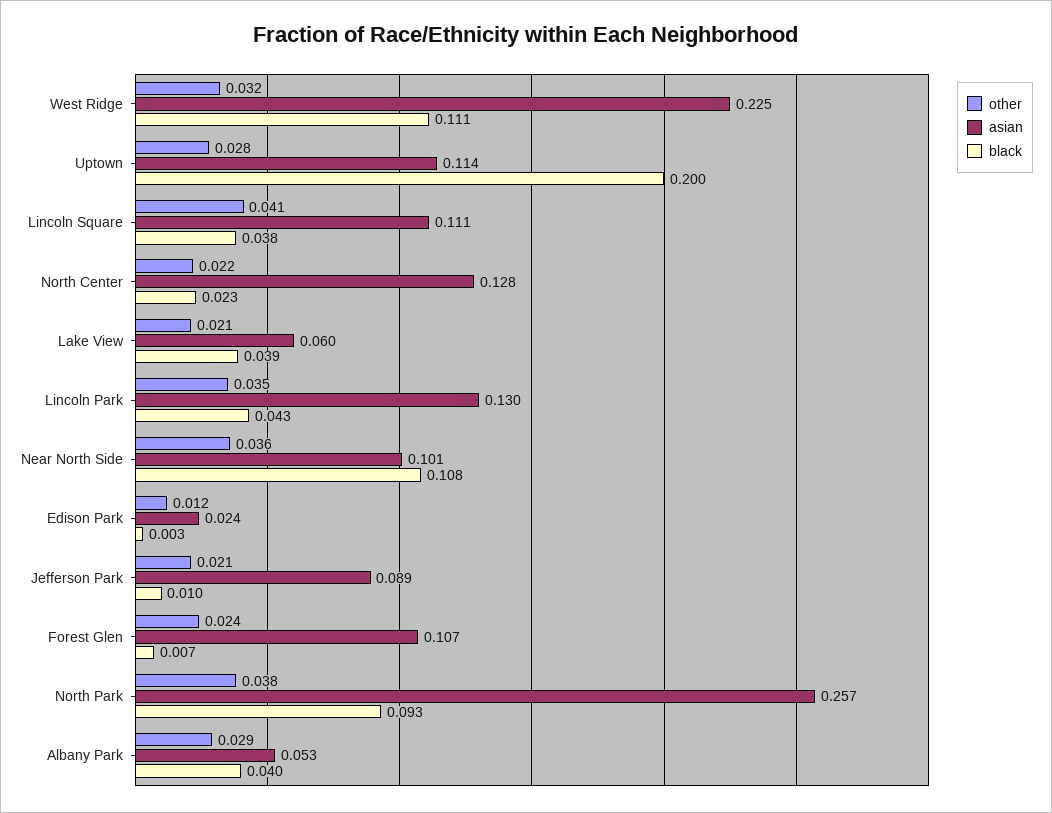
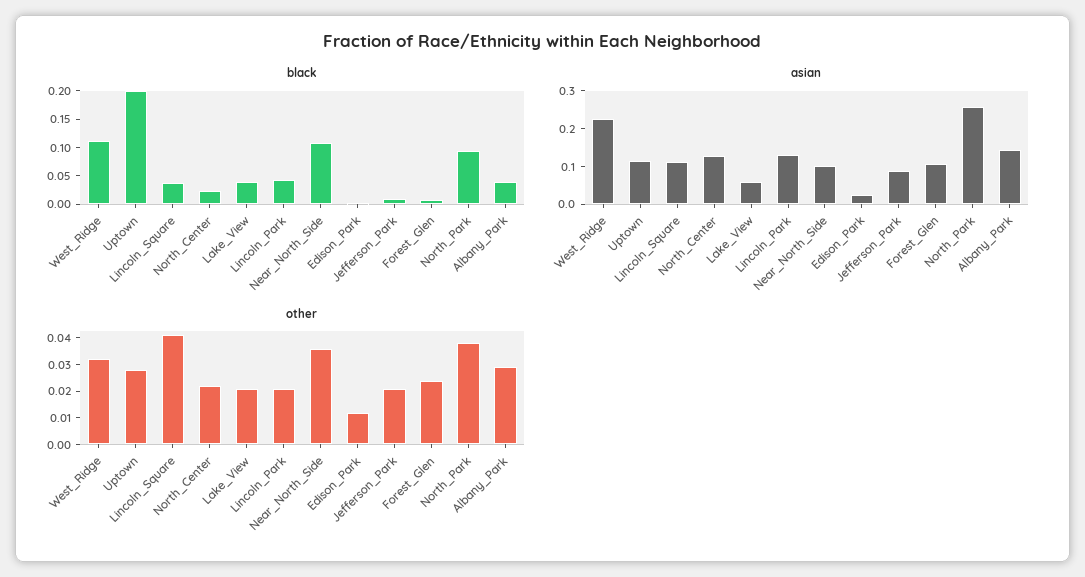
  {
    "other": {
      "West Ridge": 0.032,
      "Uptown": 0.028,
      "Lincoln Square": 0.041,
      "North Center": 0.022,
      "Lake View": 0.021,
-     "Lincoln Park": 0.035,
+     "Lincoln Park": 0.02,
      "Near North Side": 0.036,
      "Edison Park": 0.012,
      "Jefferson Park": 0.021,
      "Forest Glen": 0.024,
      "North Park": 0.038,
      "Albany Park": 0.029
    },
    "asian": {
      "West Ridge": 0.225,
      "Uptown": 0.114,
      "Lincoln Square": 0.111,
      "North Center": 0.128,
      "Lake View": 0.06,
      "Lincoln Park": 0.13,
      "Near North Side": 0.101,
      "Edison Park": 0.024,
      "Jefferson Park": 0.089,
      "Forest Glen": 0.107,
      "North Park": 0.257,
-     "Albany Park": 0.053
+     "Albany Park": 0.15
    },
    "black": {
      "West Ridge": 0.111,
      "Uptown": 0.2,
      "Lincoln Square": 0.038,
      "North Center": 0.023,
      "Lake View": 0.039,
      "Lincoln Park": 0.043,
      "Near North Side": 0.108,
      "Edison Park": 0.003,
      "Jefferson Park": 0.01,
      "Forest Glen": 0.007,
      "North Park": 0.093,
      "Albany Park": 0.04
    }
  }

